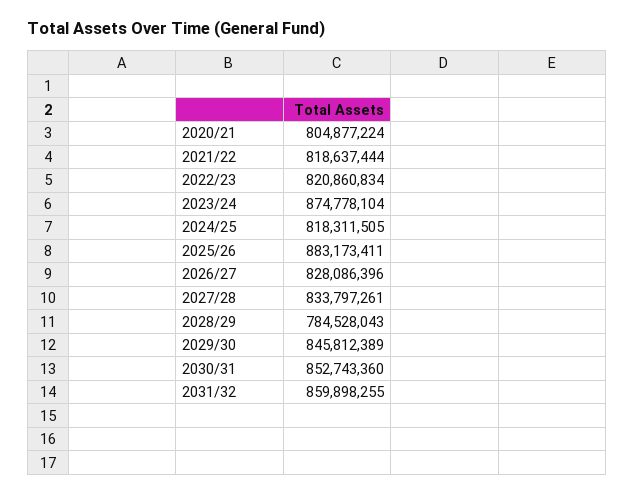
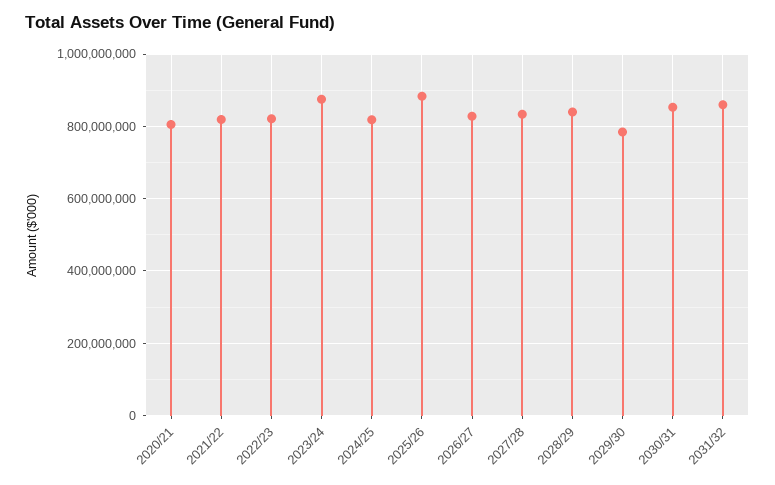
  {
    "2020/21": 804877224,
    "2021/22": 818637444,
    "2022/23": 820860834,
    "2023/24": 874778104,
    "2024/25": 818311505,
    "2025/26": 883173411,
    "2026/27": 828086396,
    "2027/28": 833797261,
-   "2028/29": 784528043,
+   "2028/29": 840000000,
-   "2029/30": 845812389,
+   "2029/30": 780000000,
    "2030/31": 852743360,
    "2031/32": 859898255
  }

